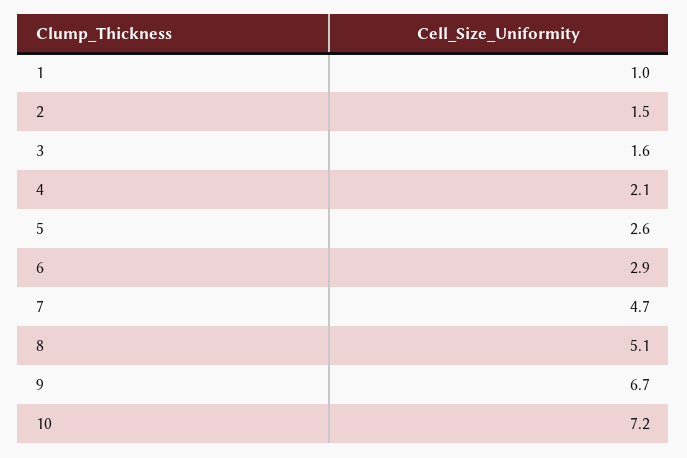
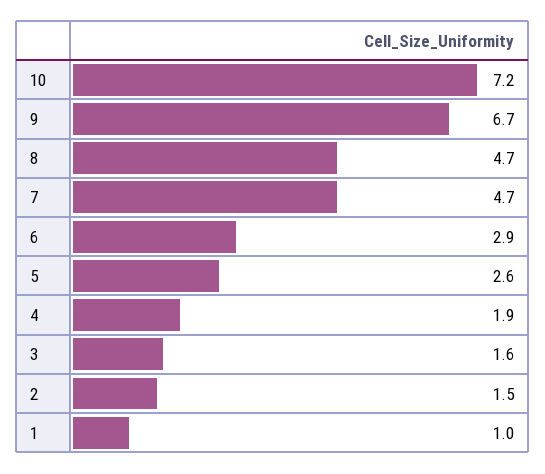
  {
    "1": 1,
    "2": 1.5,
    "3": 1.6,
-   "4": 2.1,
+   "4": 1.9,
    "5": 2.6,
    "6": 2.9,
    "7": 4.7,
-   "8": 5.1,
+   "8": 4.7,
    "9": 6.7,
    "10": 7.2
  }

